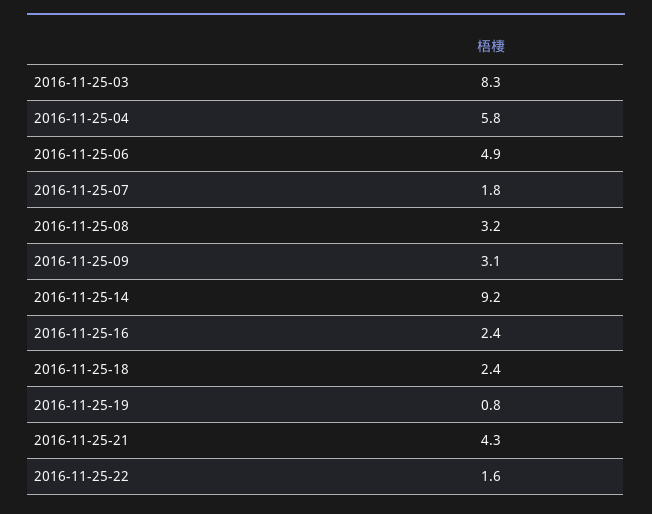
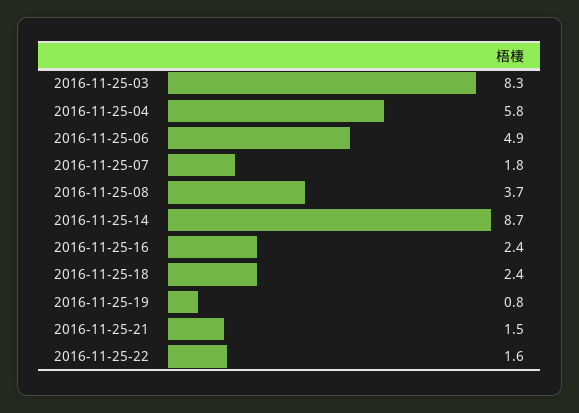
  {
    "2016-11-25-03": 8.3,
    "2016-11-25-04": 5.8,
    "2016-11-25-06": 4.9,
    "2016-11-25-07": 1.8,
-   "2016-11-25-08": 3.2,
+   "2016-11-25-08": 3.7,
-   "2016-11-25-09": 3.1,
-   "2016-11-25-14": 9.2,
+   "2016-11-25-14": 8.7,
    "2016-11-25-16": 2.4,
    "2016-11-25-18": 2.4,
    "2016-11-25-19": 0.8,
-   "2016-11-25-21": 4.3,
+   "2016-11-25-21": 1.5,
    "2016-11-25-22": 1.6
  }

